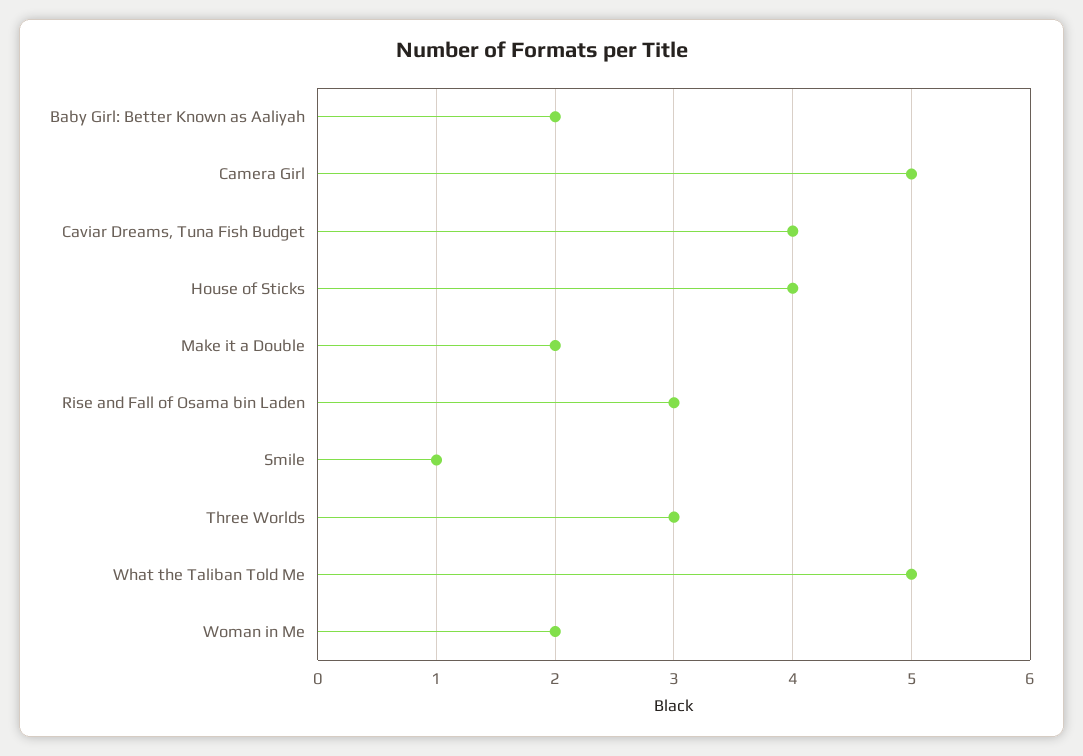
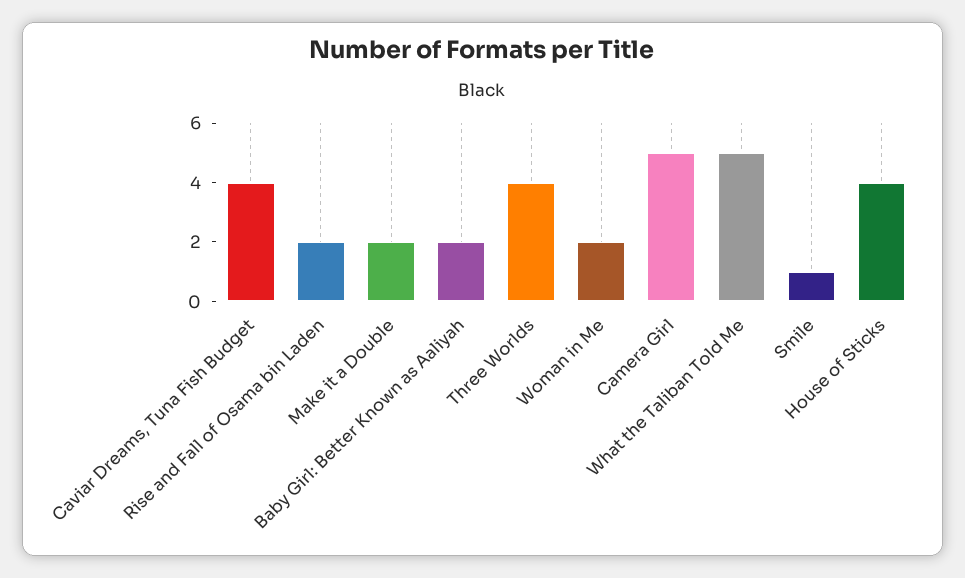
  {
    "Baby Girl: Better Known as Aaliyah": 2,
    "Camera Girl": 5,
    "Caviar Dreams, Tuna Fish Budget": 4,
    "House of Sticks": 4,
    "Make it a Double": 2,
-   "Rise and Fall of Osama bin Laden": 3,
+   "Rise and Fall of Osama bin Laden": 2,
    "Smile": 1,
-   "Three Worlds": 3,
+   "Three Worlds": 4,
    "What the Taliban Told Me": 5,
    "Woman in Me": 2
  }

